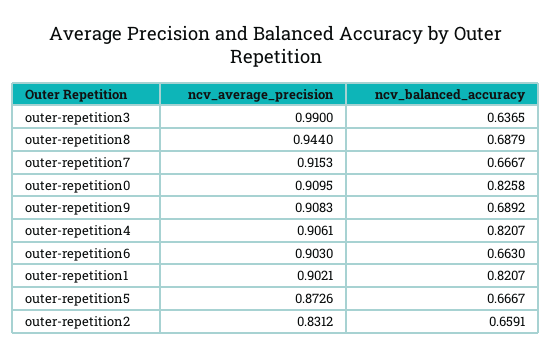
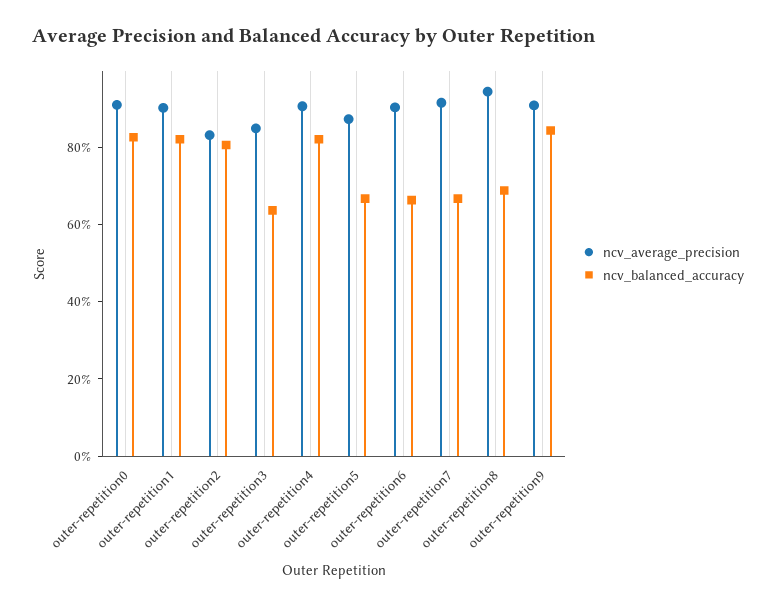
  {
    "ncv_average_precision": {
-     "outer-repetition3": 0.99,
+     "outer-repetition3": 0.85,
      "outer-repetition8": 0.944,
      "outer-repetition7": 0.9153,
      "outer-repetition0": 0.9095,
      "outer-repetition9": 0.9083,
      "outer-repetition4": 0.9061,
      "outer-repetition6": 0.903,
      "outer-repetition1": 0.9021,
      "outer-repetition5": 0.8726,
      "outer-repetition2": 0.8312
    },
    "ncv_balanced_accuracy": {
      "outer-repetition3": 0.6365,
      "outer-repetition8": 0.6879,
      "outer-repetition7": 0.6667,
      "outer-repetition0": 0.8258,
-     "outer-repetition9": 0.6892,
+     "outer-repetition9": 0.85,
      "outer-repetition4": 0.8207,
      "outer-repetition6": 0.663,
      "outer-repetition1": 0.8207,
      "outer-repetition5": 0.6667,
-     "outer-repetition2": 0.6591
+     "outer-repetition2": 0.8
    }
  }

